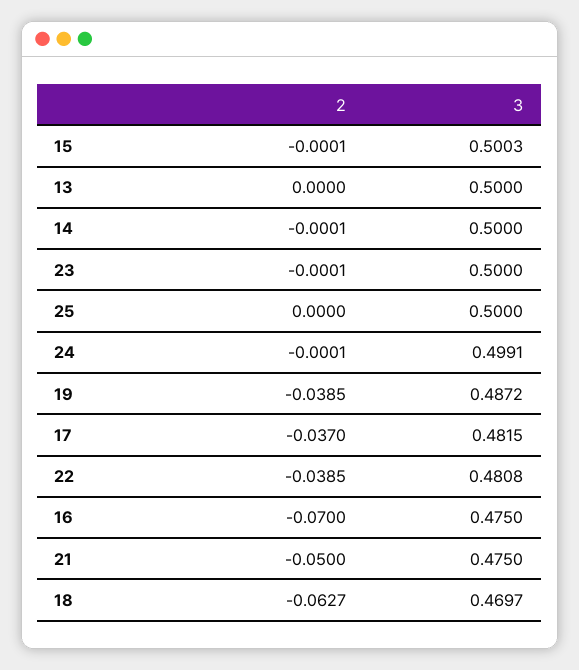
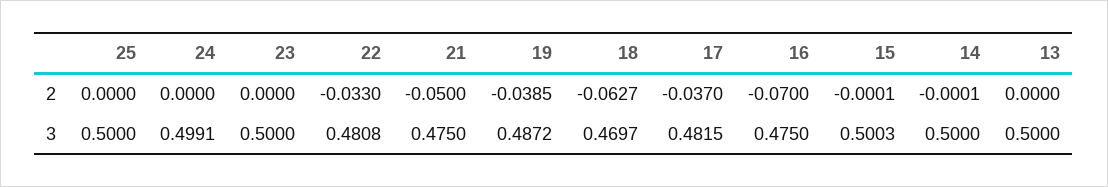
  {
    "2": {
      "15": -0.0001,
      "13": 0,
      "14": -0.0001,
-     "23": -0.0001,
+     "23": 0,
      "25": 0,
-     "24": -0.0001,
+     "24": 0,
      "19": -0.0385,
      "17": -0.037,
-     "22": -0.0385,
+     "22": -0.033,
      "16": -0.07,
      "21": -0.05,
      "18": -0.0627
    },
    "3": {
      "15": 0.5003,
      "13": 0.5,
      "14": 0.5,
      "23": 0.5,
      "25": 0.5,
      "24": 0.4991,
      "19": 0.4872,
      "17": 0.4815,
      "22": 0.4808,
      "16": 0.475,
      "21": 0.475,
      "18": 0.4697
    }
  }

